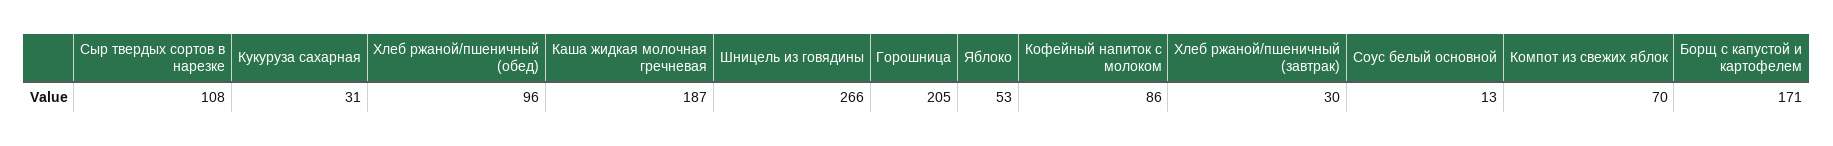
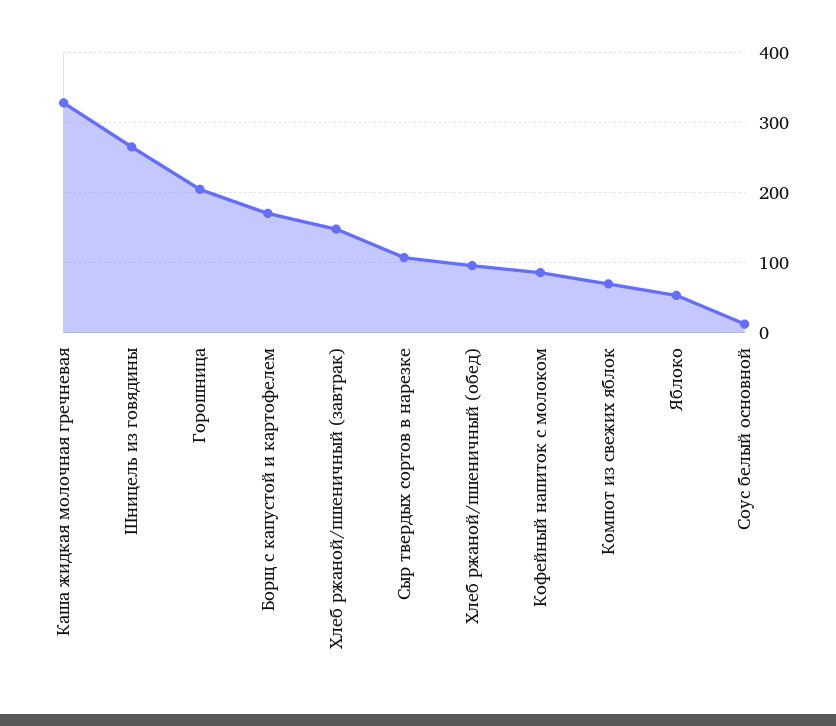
  {
    "Сыр твердых сортов в нарезке": 108,
-   "Кукуруза сахарная": 31,
    "Хлеб ржаной/пшеничный (обед)": 96,
-   "Каша жидкая молочная гречневая": 187,
+   "Каша жидкая молочная гречневая": 330,
    "Шницель из говядины": 266,
    "Горошница": 205,
    "Яблоко": 53,
    "Кофейный напиток с молоком": 86,
-   "Хлеб ржаной/пшеничный (завтрак)": 30,
+   "Хлеб ржаной/пшеничный (завтрак)": 150,
    "Соус белый основной": 13,
    "Компот из свежих яблок": 70,
    "Борщ с капустой и картофелем": 171
  }

